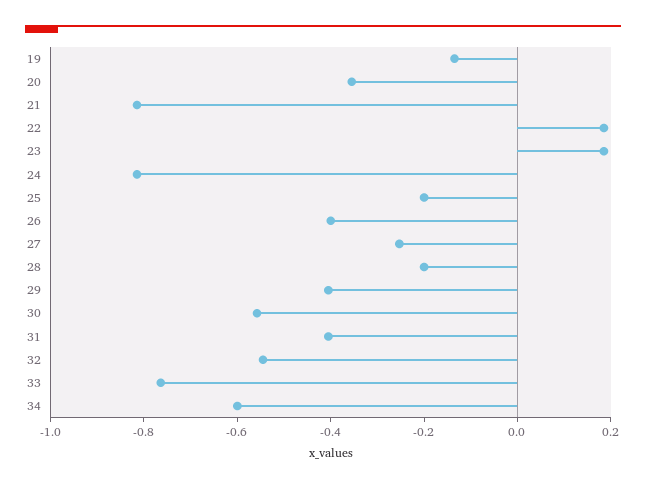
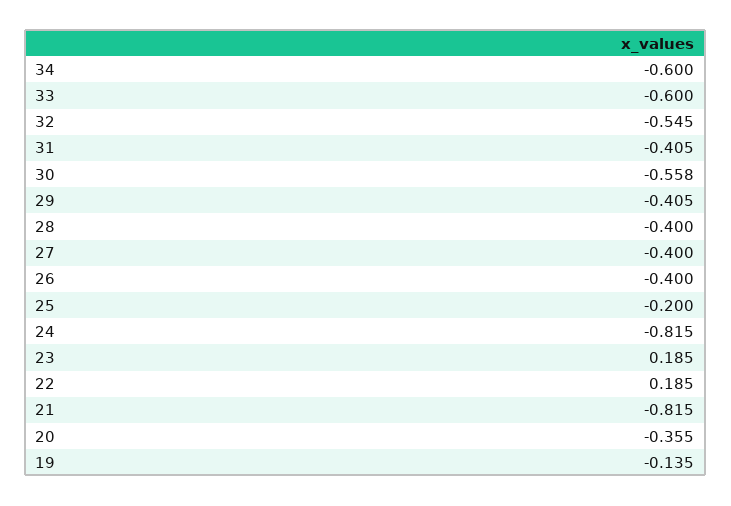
  {
    "19": -0.135,
    "20": -0.355,
    "21": -0.815,
    "22": 0.185,
    "23": 0.185,
    "24": -0.815,
    "25": -0.2,
    "26": -0.4,
-   "27": -0.25,
+   "27": -0.4,
-   "28": -0.2,
+   "28": -0.4,
    "29": -0.405,
    "30": -0.558,
    "31": -0.405,
    "32": -0.545,
-   "33": -0.75,
+   "33": -0.6,
    "34": -0.6
  }

